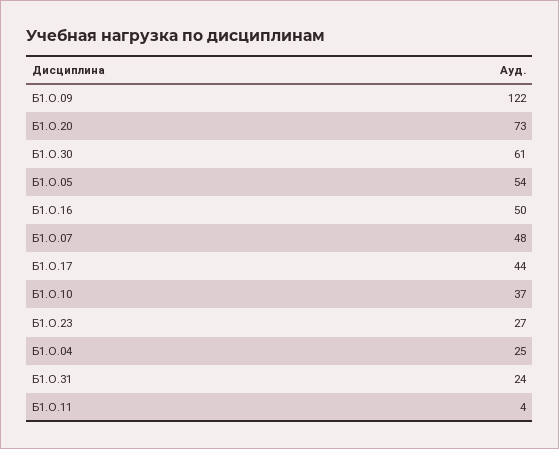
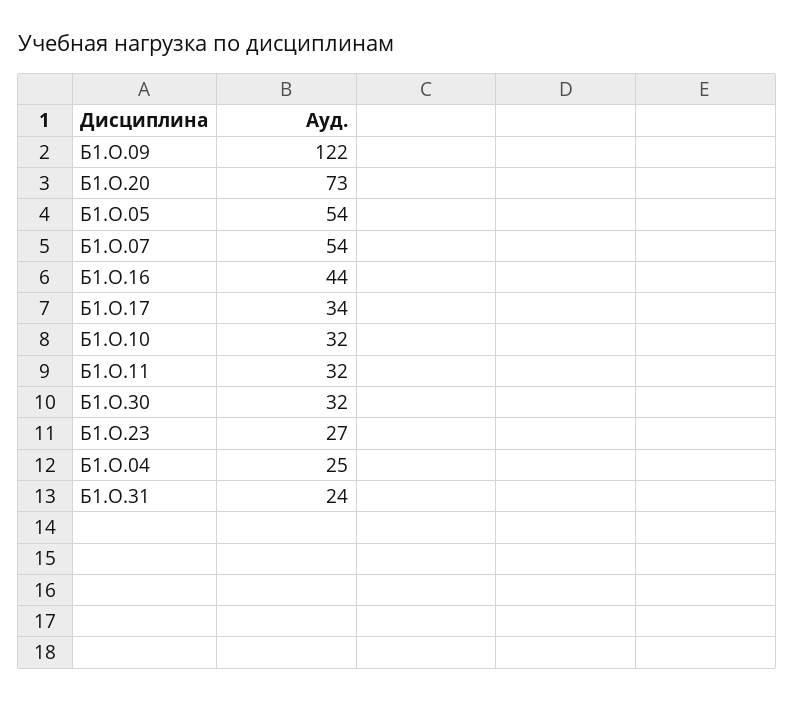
  {
    "Б1.О.09": 122,
    "Б1.О.20": 73,
-   "Б1.О.30": 61,
+   "Б1.О.30": 32,
    "Б1.О.05": 54,
-   "Б1.О.16": 50,
+   "Б1.О.16": 44,
-   "Б1.О.07": 48,
+   "Б1.О.07": 54,
-   "Б1.О.17": 44,
+   "Б1.О.17": 34,
-   "Б1.О.10": 37,
+   "Б1.О.10": 32,
    "Б1.О.23": 27,
    "Б1.О.04": 25,
    "Б1.О.31": 24,
-   "Б1.О.11": 4
+   "Б1.О.11": 32
  }

